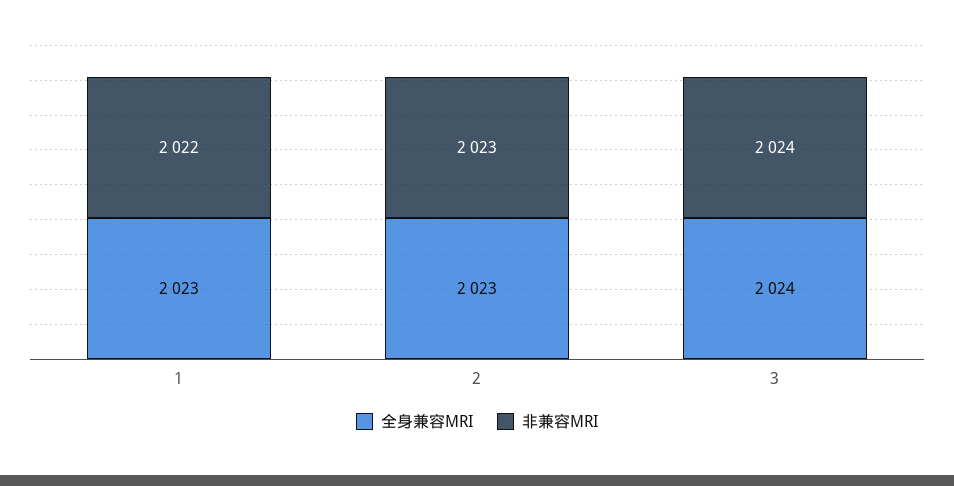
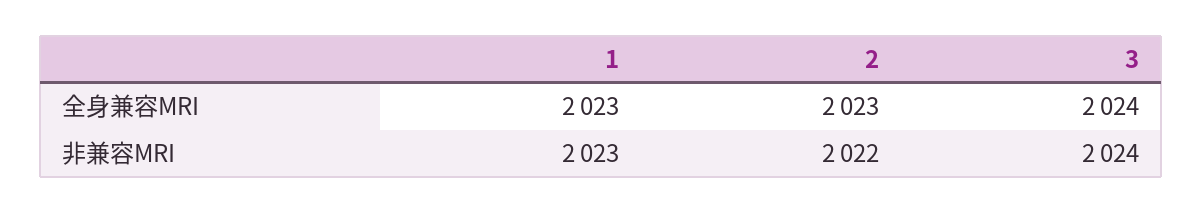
  {
    "全身兼容MRI": {
      "1": 2023,
      "2": 2023,
      "3": 2024
    },
    "非兼容MRI": {
-     "1": 2022,
+     "1": 2023,
-     "2": 2023,
+     "2": 2022,
      "3": 2024
    }
  }

